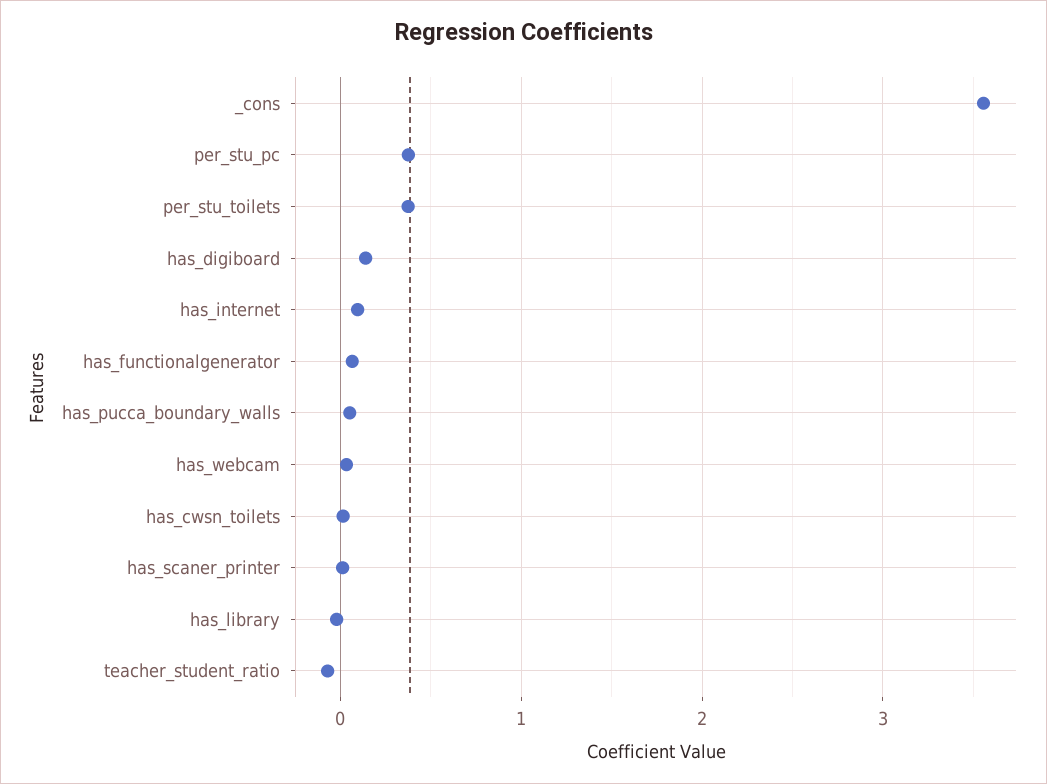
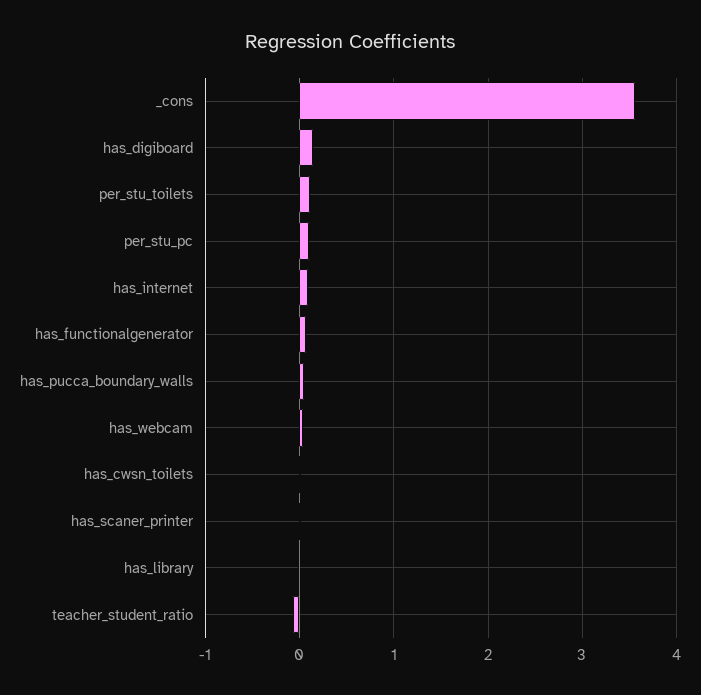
  {
    "_cons": 3.6,
-   "per_stu_pc": 0.4,
+   "per_stu_pc": 0.1,
-   "per_stu_toilets": 0.4,
+   "per_stu_toilets": 0.1,
    "has_digiboard": 0.1,
    "has_internet": 0.1,
    "has_functionalgenerator": 0.1,
    "has_pucca_boundary_walls": 0.1,
    "has_webcam": 0,
    "has_cwsn_toilets": 0,
    "has_scaner_printer": 0,
    "has_library": 0,
    "teacher_student_ratio": -0.1
  }

